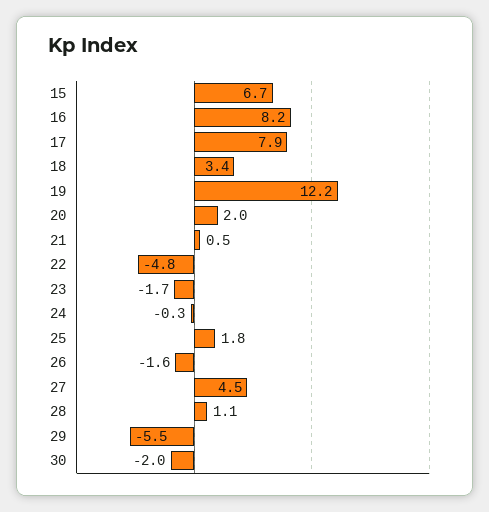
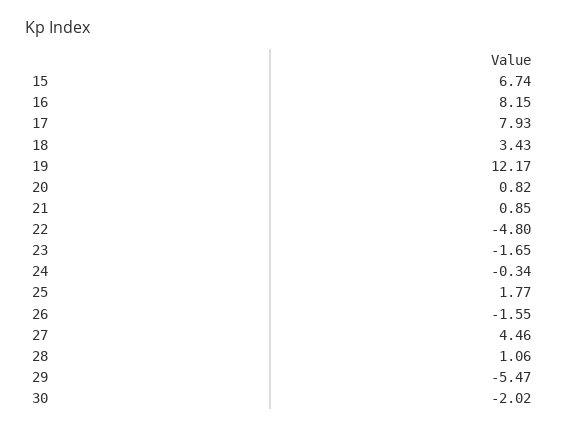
  {
    "15": 6.74,
    "16": 8.15,
    "17": 7.93,
    "18": 3.43,
    "19": 12.17,
-   "20": 2,
+   "20": 0.82,
-   "21": 0.5,
+   "21": 0.85,
    "22": -4.8,
    "23": -1.65,
    "24": -0.34,
    "25": 1.77,
    "26": -1.55,
    "27": 4.46,
    "28": 1.06,
    "29": -5.47,
    "30": -2.02
  }

